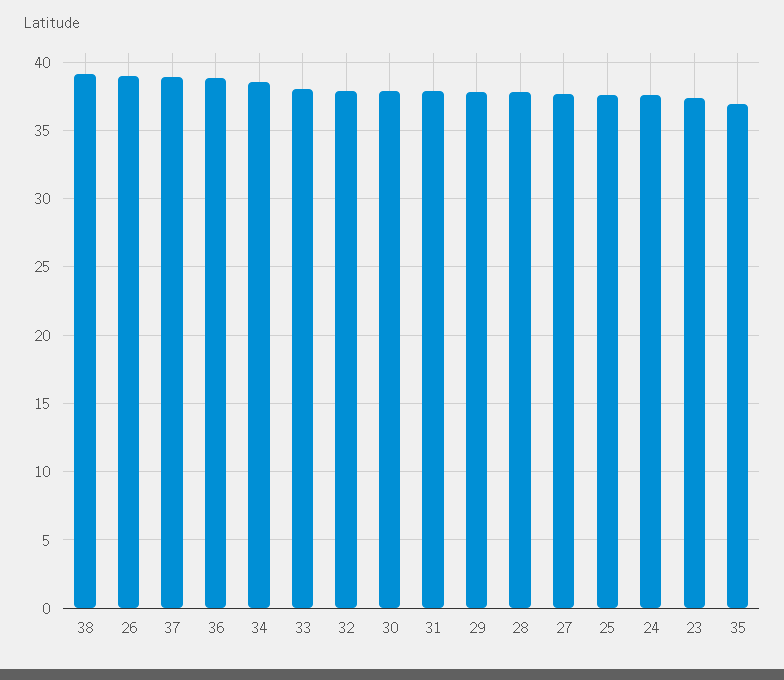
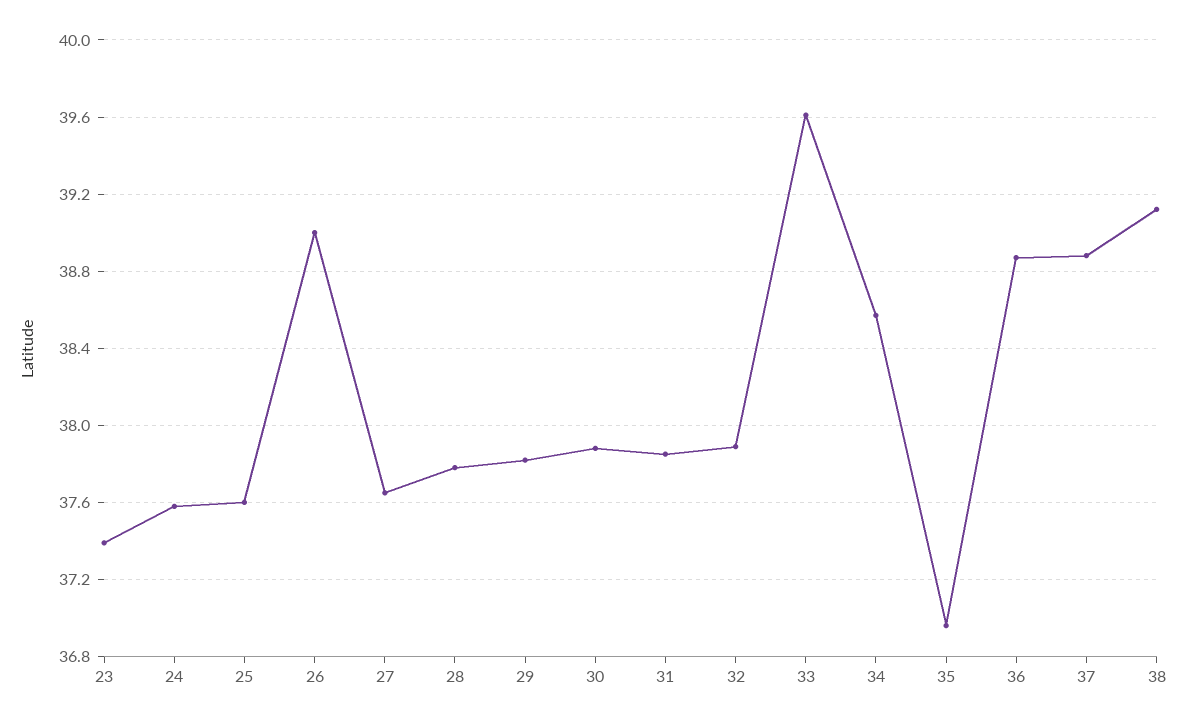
  {
    "38": 39.1,
    "26": 39,
    "37": 38.9,
    "36": 38.85,
    "34": 38.55,
-   "33": 38,
+   "33": 39.6,
    "32": 37.9,
    "30": 37.9,
    "31": 37.85,
    "29": 37.8,
    "28": 37.8,
    "27": 37.65,
    "25": 37.6,
    "24": 37.6,
    "23": 37.4,
    "35": 36.95
  }

